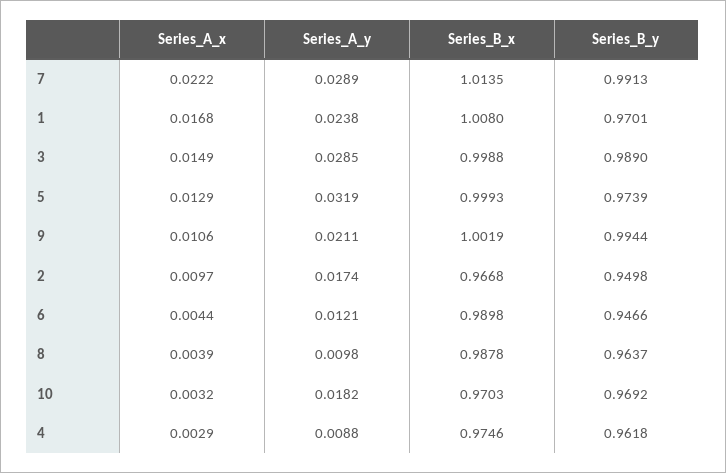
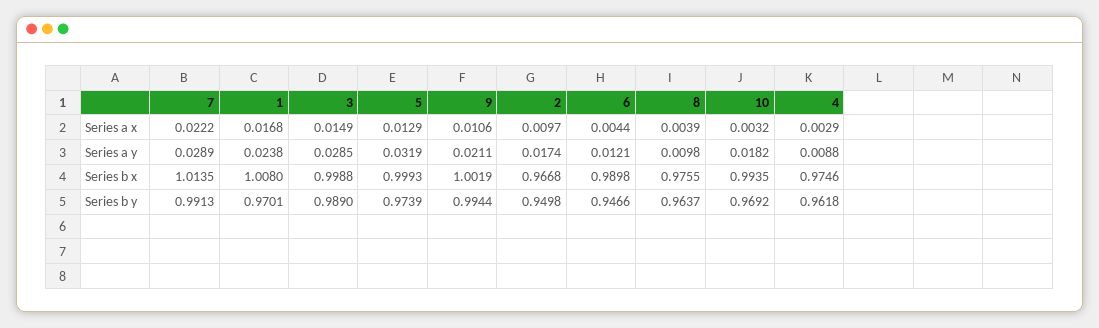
  {
    "Series_A_x": {
      "7": 0.0222,
      "1": 0.0168,
      "3": 0.0149,
      "5": 0.0129,
      "9": 0.0106,
      "2": 0.0097,
      "6": 0.0044,
      "8": 0.0039,
      "10": 0.0032,
      "4": 0.0029
    },
    "Series_A_y": {
      "7": 0.0289,
      "1": 0.0238,
      "3": 0.0285,
      "5": 0.0319,
      "9": 0.0211,
      "2": 0.0174,
      "6": 0.0121,
      "8": 0.0098,
      "10": 0.0182,
      "4": 0.0088
    },
    "Series_B_x": {
      "7": 1.0135,
      "1": 1.008,
      "3": 0.9988,
      "5": 0.9993,
      "9": 1.0019,
      "2": 0.9668,
      "6": 0.9898,
-     "8": 0.9878,
+     "8": 0.9755,
-     "10": 0.9703,
+     "10": 0.9935,
      "4": 0.9746
    },
    "Series_B_y": {
      "7": 0.9913,
      "1": 0.9701,
      "3": 0.989,
      "5": 0.9739,
      "9": 0.9944,
      "2": 0.9498,
      "6": 0.9466,
      "8": 0.9637,
      "10": 0.9692,
      "4": 0.9618
    }
  }

